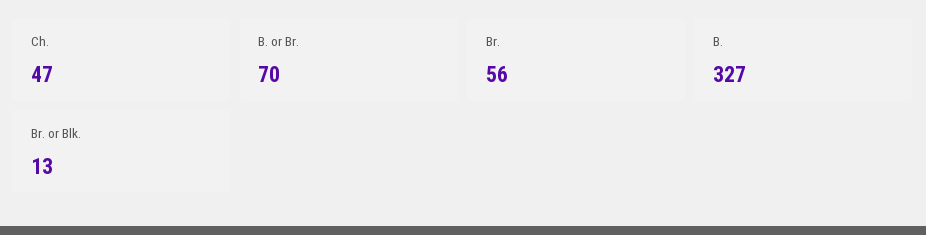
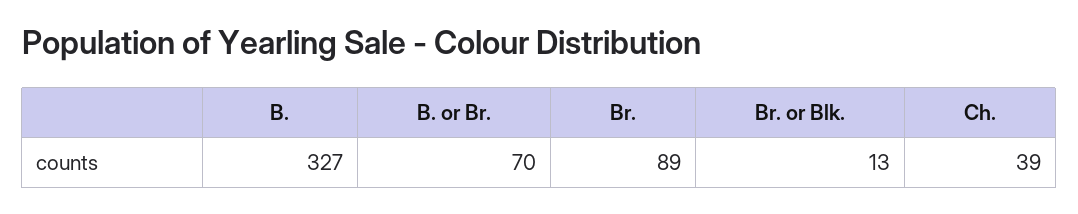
  {
-   "Ch.": 47,
+   "Ch.": 39,
    "B. or Br.": 70,
-   "Br.": 56,
+   "Br.": 89,
    "B.": 327,
    "Br. or Blk.": 13
  }

